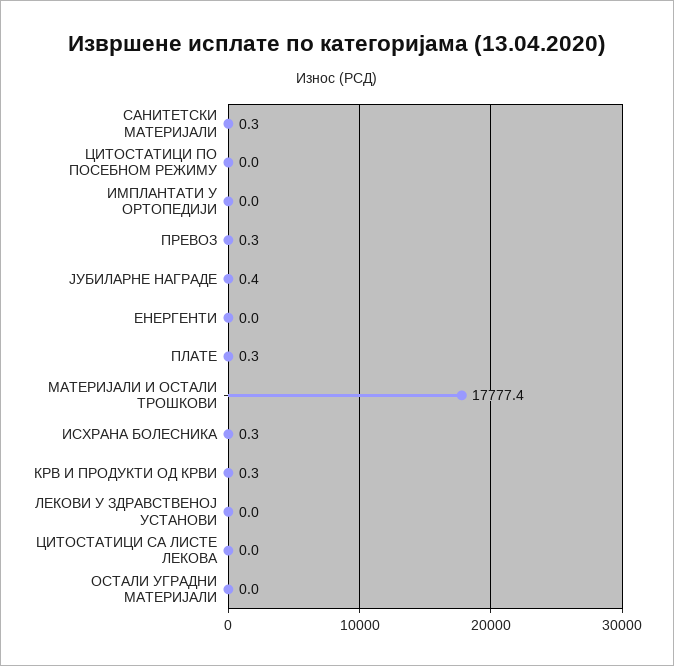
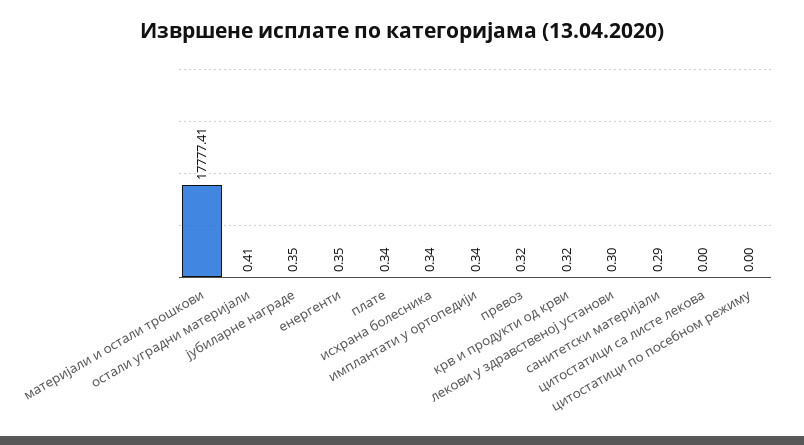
  {
    "САНИТЕТСКИ МАТЕРИЈАЛИ": 0.29,
    "ЦИТОСТАТИЦИ ПО ПОСЕБНОМ РЕЖИМУ": 0,
-   "ИМПЛАНТАТИ У ОРТОПЕДИЈИ": 0,
+   "ИМПЛАНТАТИ У ОРТОПЕДИЈИ": 0.34,
    "ПРЕВОЗ": 0.32,
    "ЈУБИЛАРНЕ НАГРАДЕ": 0.35,
-   "ЕНЕРГЕНТИ": 0,
+   "ЕНЕРГЕНТИ": 0.35,
    "ПЛАТЕ": 0.34,
    "МАТЕРИЈАЛИ И ОСТАЛИ ТРОШКОВИ": 17777.41,
    "ИСХРАНА БОЛЕСНИКА": 0.34,
    "КРВ И ПРОДУКТИ ОД КРВИ": 0.32,
-   "ЛЕКОВИ У ЗДРАВСТВЕНОЈ УСТАНОВИ": 0,
+   "ЛЕКОВИ У ЗДРАВСТВЕНОЈ УСТАНОВИ": 0.3,
    "ЦИТОСТАТИЦИ СА ЛИСТЕ ЛЕКОВА": 0,
-   "ОСТАЛИ УГРАДНИ МАТЕРИЈАЛИ": 0
+   "ОСТАЛИ УГРАДНИ МАТЕРИЈАЛИ": 0.41
  }

